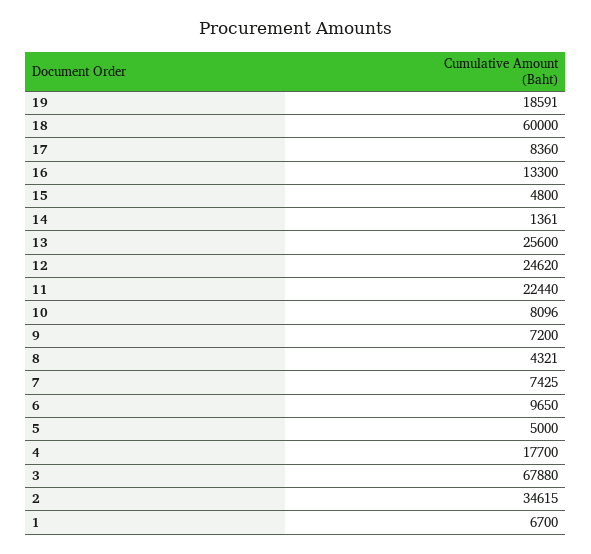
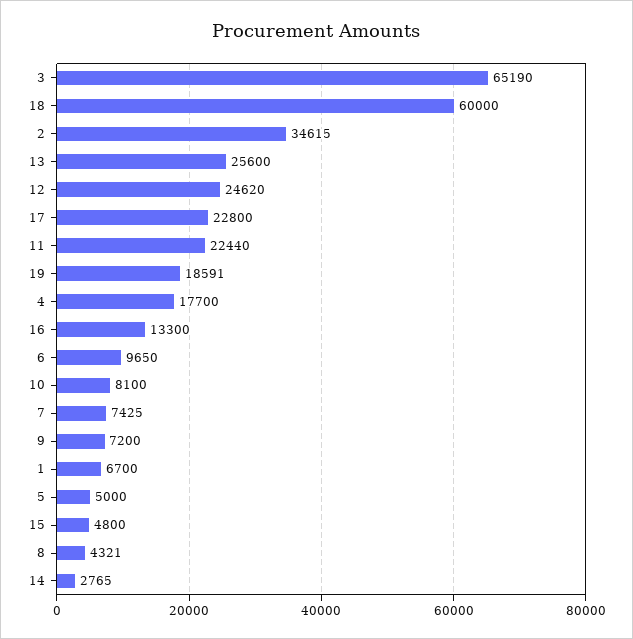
  {
    "19": 18591,
    "18": 60000,
-   "17": 8360,
+   "17": 22800,
    "16": 13300,
    "15": 4800,
-   "14": 1361,
+   "14": 2765,
    "13": 25600,
    "12": 24620,
    "11": 22440,
-   "10": 8096,
+   "10": 8100,
    "9": 7200,
    "8": 4321,
    "7": 7425,
    "6": 9650,
    "5": 5000,
    "4": 17700,
-   "3": 67880,
+   "3": 65190,
    "2": 34615,
    "1": 6700
  }

